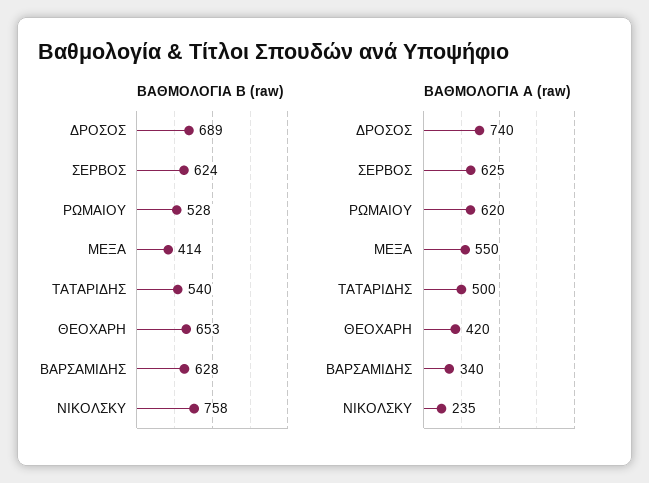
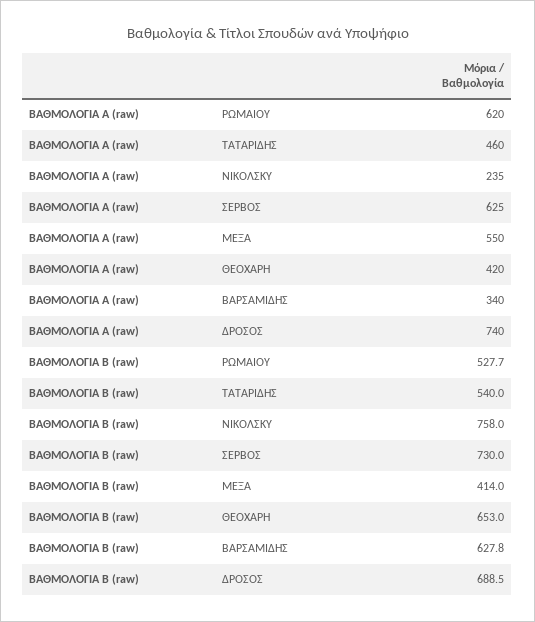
  {
    "ΒΑΘΜΟΛΟΓΙΑ Β (raw)": {
      "ΔΡΟΣΟΣ": 688.5,
-     "ΣΕΡΒΟΣ": 624,
+     "ΣΕΡΒΟΣ": 730,
      "ΡΩΜΑΙΟΥ": 527.7,
      "ΜΕΞΑ": 414,
      "ΤΑΤΑΡΙΔΗΣ": 540,
      "ΘΕΟΧΑΡΗ": 653,
      "ΒΑΡΣΑΜΙΔΗΣ": 627.8,
      "ΝΙΚΟΛΣΚΥ": 758
    },
    "ΒΑΘΜΟΛΟΓΙΑ Α (raw)": {
      "ΔΡΟΣΟΣ": 740,
      "ΣΕΡΒΟΣ": 625,
      "ΡΩΜΑΙΟΥ": 620,
      "ΜΕΞΑ": 550,
-     "ΤΑΤΑΡΙΔΗΣ": 500,
+     "ΤΑΤΑΡΙΔΗΣ": 460,
      "ΘΕΟΧΑΡΗ": 420,
      "ΒΑΡΣΑΜΙΔΗΣ": 340,
      "ΝΙΚΟΛΣΚΥ": 235
    }
  }

